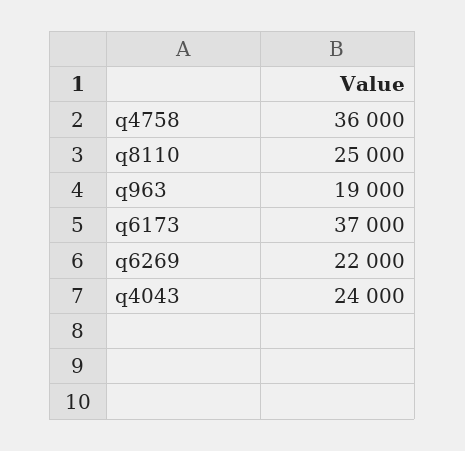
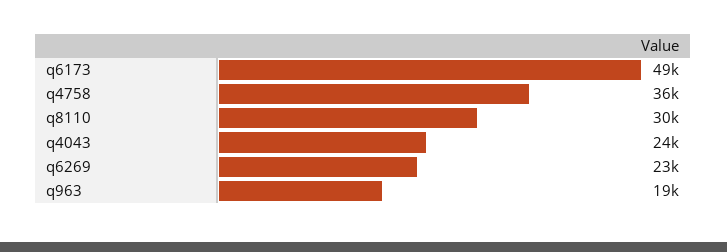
  {
    "q4758": 36000,
-   "q8110": 25000,
+   "q8110": 30000,
    "q963": 19000,
-   "q6173": 37000,
+   "q6173": 49000,
-   "q6269": 22000,
+   "q6269": 23000,
    "q4043": 24000
  }

